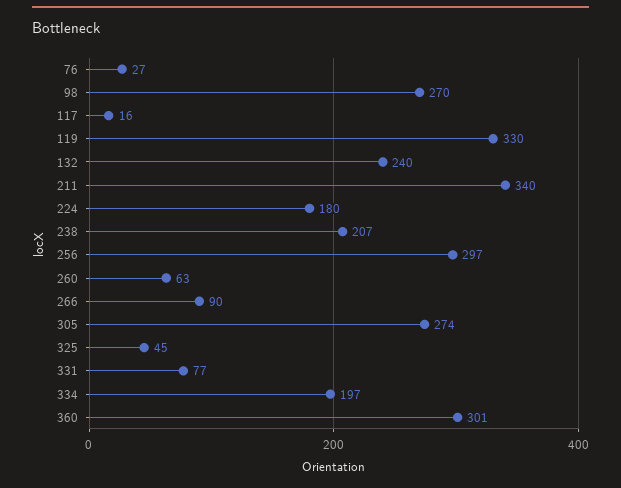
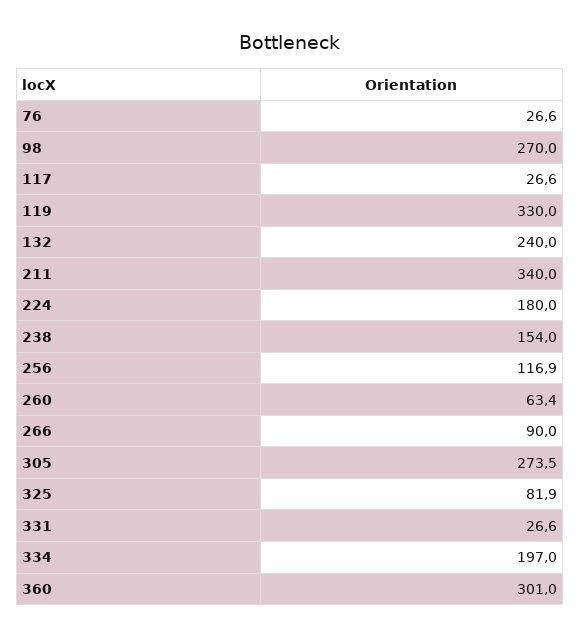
  {
    "76": 26.6,
    "98": 270,
-   "117": 16,
+   "117": 26.6,
    "119": 330,
    "132": 240,
    "211": 340,
    "224": 180,
-   "238": 207,
+   "238": 154,
-   "256": 297,
+   "256": 116.9,
    "260": 63.4,
    "266": 90,
    "305": 273.5,
-   "325": 45,
+   "325": 81.9,
-   "331": 77,
+   "331": 26.6,
    "334": 197,
    "360": 301
  }

